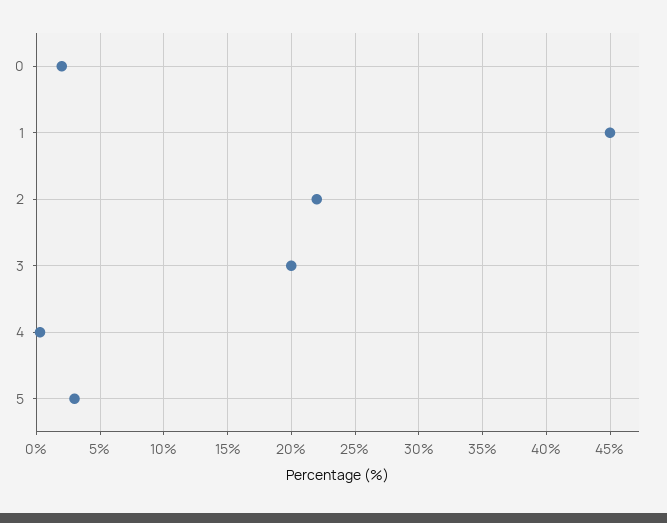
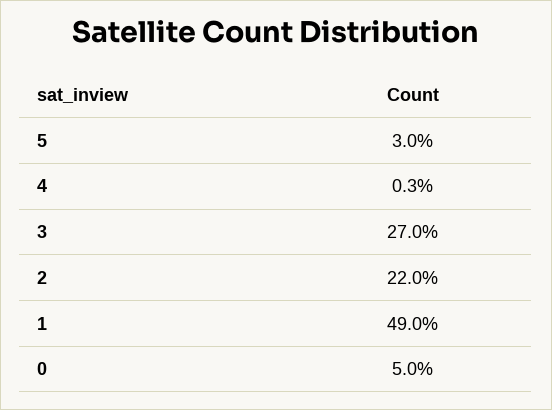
  {
-   "0": 2,
+   "0": 5,
-   "1": 45,
+   "1": 49,
    "2": 22,
-   "3": 20,
+   "3": 27,
    "4": 0.3,
    "5": 3
  }

